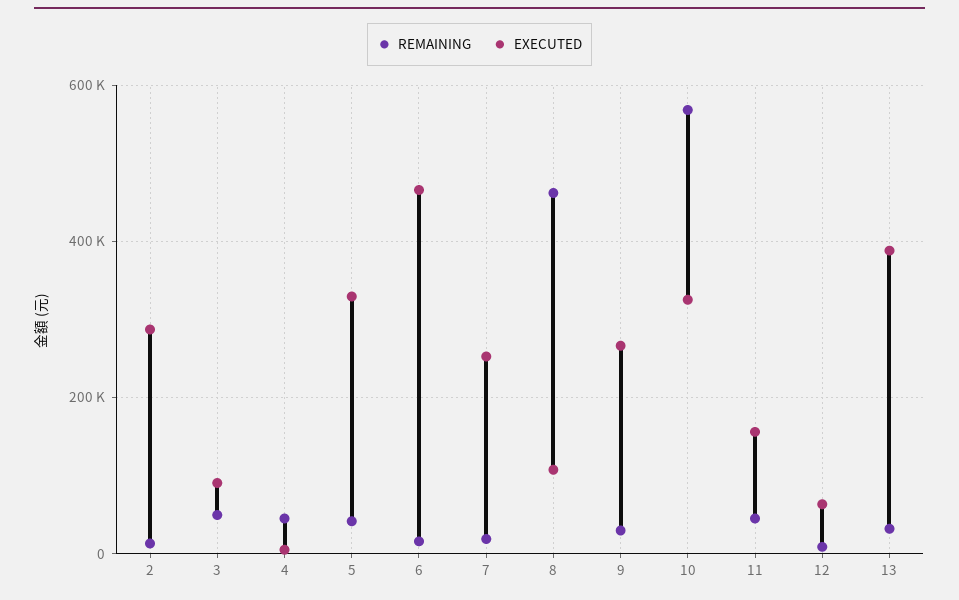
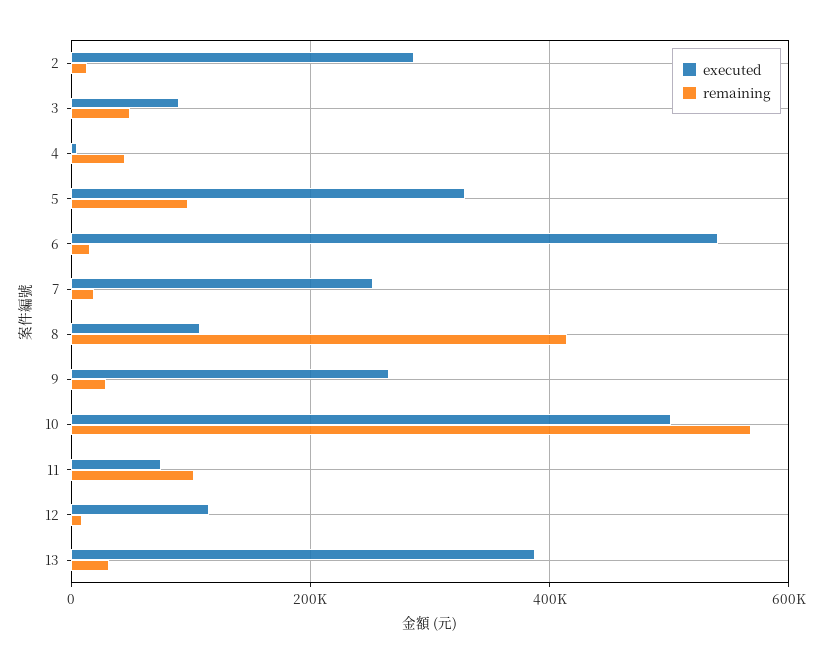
  {
    "REMAINING": {
      "2": 20000,
      "3": 40000,
      "4": 40000,
-     "5": 40000,
+     "5": 100000,
      "6": 20000,
      "7": 20000,
-     "8": 460000,
+     "8": 420000,
      "9": 20000,
      "10": 560000,
-     "11": 40000,
+     "11": 100000,
      "12": 0,
      "13": 40000
    },
    "EXECUTED": {
      "2": 280000,
      "3": 100000,
      "4": 0,
      "5": 320000,
-     "6": 460000,
+     "6": 540000,
      "7": 260000,
      "8": 100000,
      "9": 260000,
-     "10": 320000,
+     "10": 500000,
-     "11": 160000,
+     "11": 80000,
-     "12": 60000,
+     "12": 120000,
      "13": 380000
    }
  }

